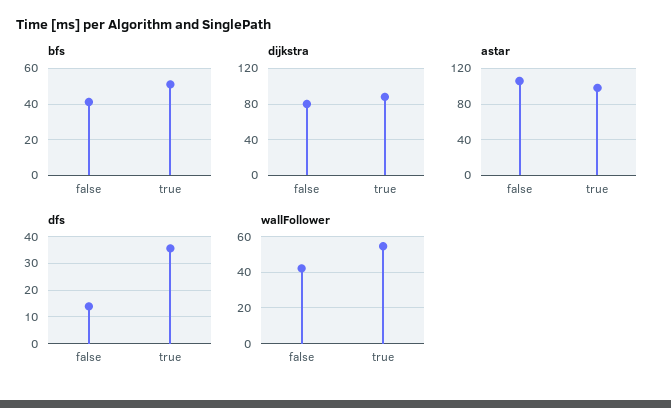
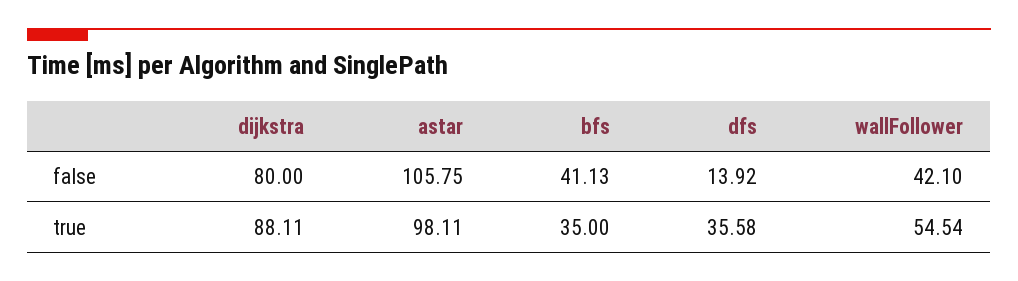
  {
    "bfs": {
      "false": 41.13,
-     "true": 50
+     "true": 35
    },
    "dijkstra": {
      "false": 80,
      "true": 88.11
    },
    "astar": {
      "false": 105.75,
      "true": 98.11
    },
    "dfs": {
      "false": 13.92,
      "true": 35.58
    },
    "wallFollower": {
      "false": 42.1,
      "true": 54.54
    }
  }

